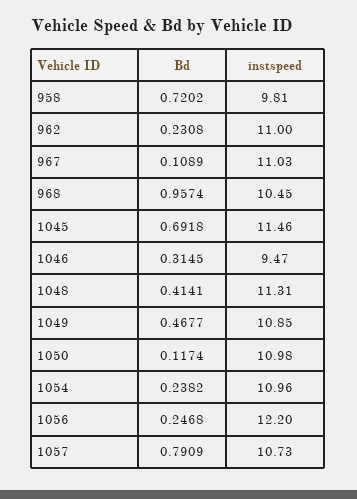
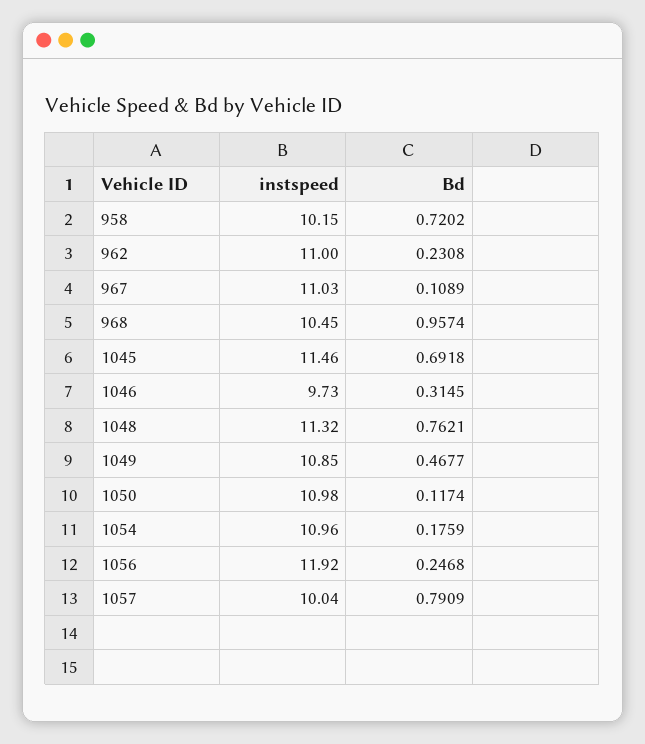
  {
    "Bd": {
      "958": 0.7202,
      "962": 0.2308,
      "967": 0.1089,
      "968": 0.9574,
      "1045": 0.6918,
      "1046": 0.3145,
-     "1048": 0.4141,
+     "1048": 0.7621,
      "1049": 0.4677,
      "1050": 0.1174,
-     "1054": 0.2382,
+     "1054": 0.1759,
      "1056": 0.2468,
      "1057": 0.7909
    },
    "instspeed": {
-     "958": 9.81,
+     "958": 10.15,
      "962": 11,
      "967": 11.03,
      "968": 10.45,
      "1045": 11.46,
-     "1046": 9.47,
+     "1046": 9.73,
-     "1048": 11.31,
+     "1048": 11.32,
      "1049": 10.85,
      "1050": 10.98,
      "1054": 10.96,
-     "1056": 12.2,
+     "1056": 11.92,
-     "1057": 10.73
+     "1057": 10.04
    }
  }

